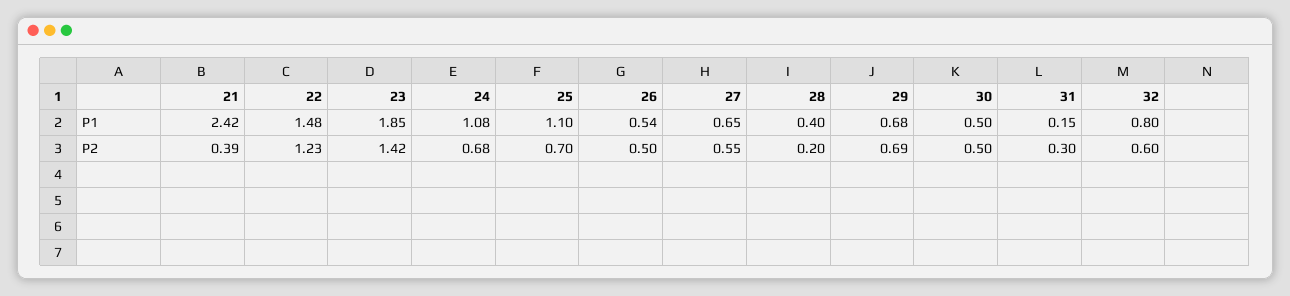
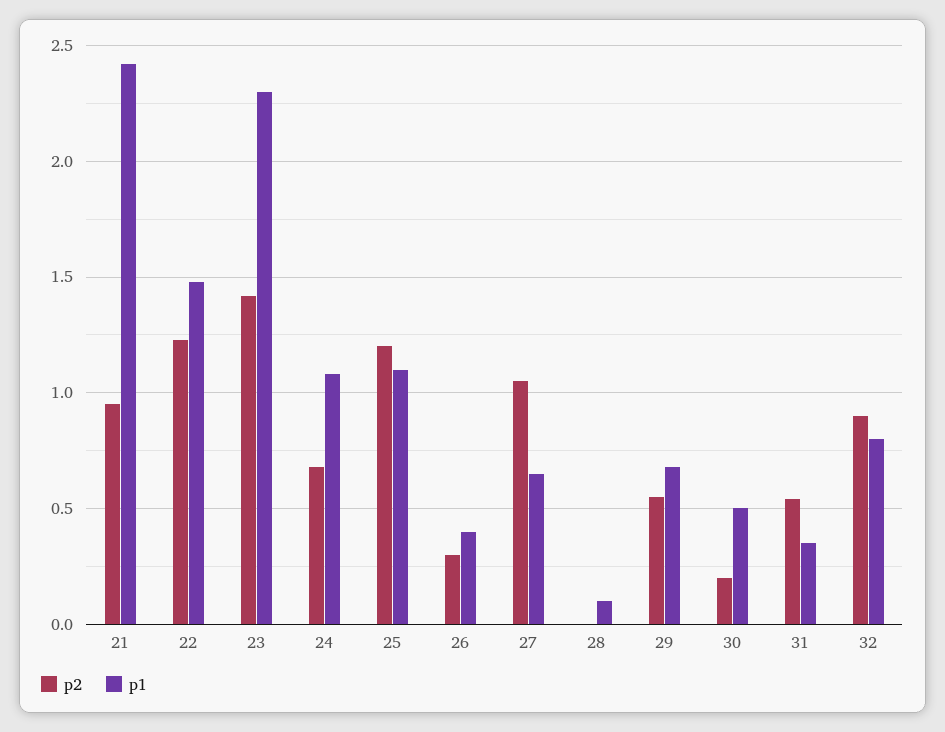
  {
    "P1": {
      "21": 2.42,
      "22": 1.48,
-     "23": 1.85,
+     "23": 2.3,
      "24": 1.08,
      "25": 1.1,
-     "26": 0.54,
+     "26": 0.4,
      "27": 0.65,
-     "28": 0.4,
+     "28": 0.1,
      "29": 0.68,
      "30": 0.5,
-     "31": 0.15,
+     "31": 0.35,
      "32": 0.8
    },
    "P2": {
-     "21": 0.39,
+     "21": 0.95,
      "22": 1.23,
      "23": 1.42,
      "24": 0.68,
-     "25": 0.7,
+     "25": 1.2,
-     "26": 0.5,
+     "26": 0.3,
-     "27": 0.55,
+     "27": 1.05,
-     "28": 0.2,
+     "28": 0,
-     "29": 0.69,
+     "29": 0.55,
-     "30": 0.5,
+     "30": 0.2,
-     "31": 0.3,
+     "31": 0.55,
-     "32": 0.6
+     "32": 0.9
    }
  }

